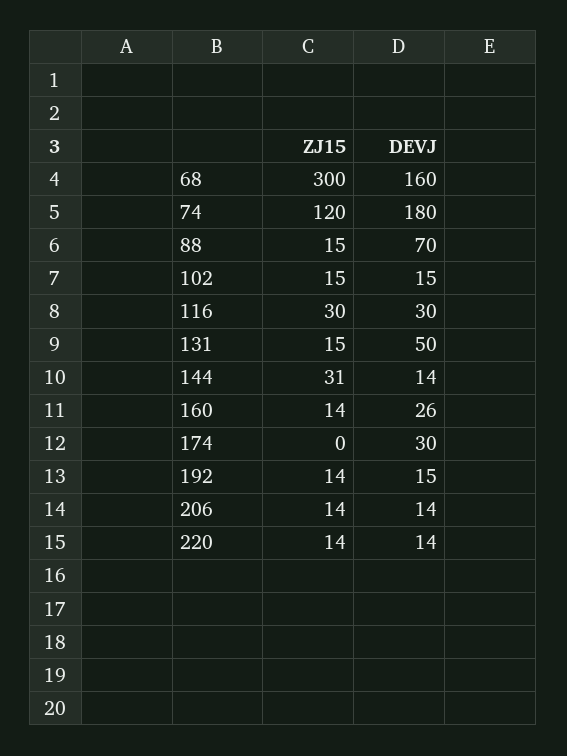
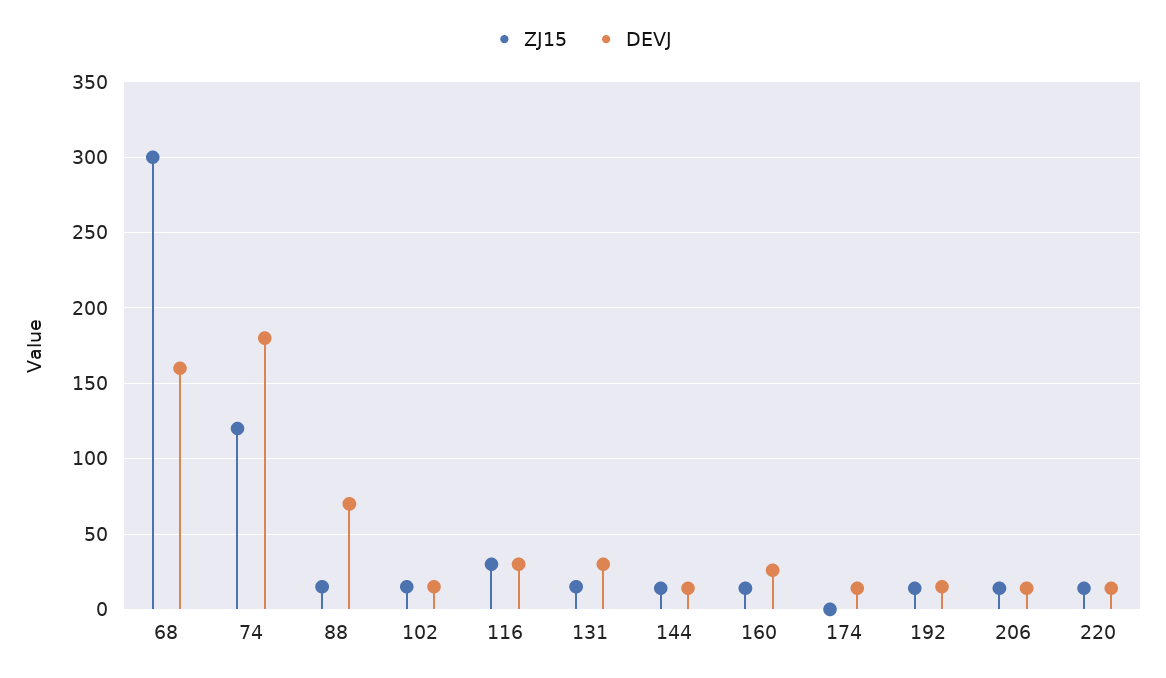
  {
    "ZJ15": {
      "68": 300,
      "74": 120,
      "88": 15,
      "102": 15,
      "116": 30,
      "131": 15,
-     "144": 31,
+     "144": 15,
      "160": 14,
      "174": 0,
      "192": 14,
      "206": 14,
      "220": 14
    },
    "DEVJ": {
      "68": 160,
      "74": 180,
      "88": 70,
      "102": 15,
      "116": 30,
-     "131": 50,
+     "131": 30,
      "144": 14,
      "160": 26,
-     "174": 30,
+     "174": 15,
      "192": 15,
      "206": 14,
      "220": 14
    }
  }

